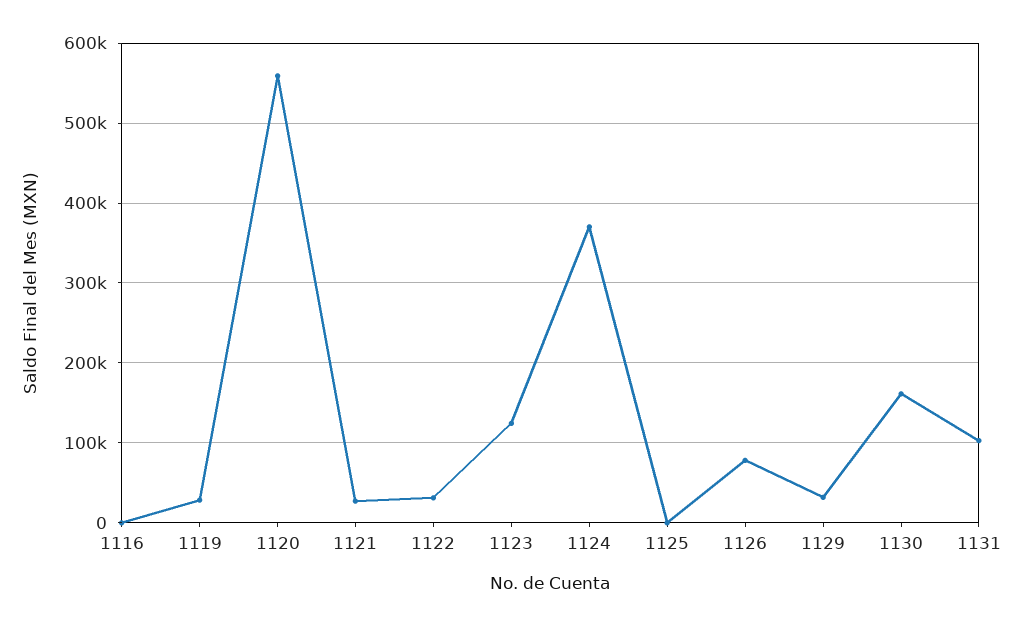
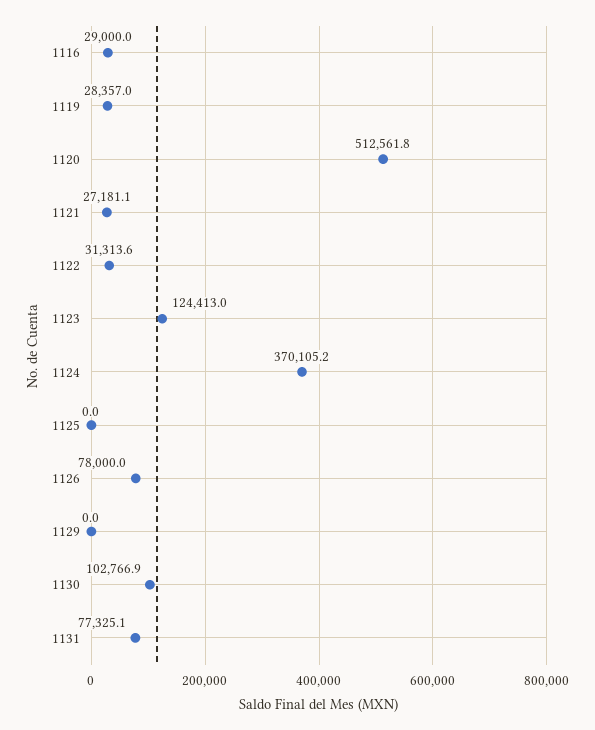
  {
-   "1116": 0,
+   "1116": 29000,
    "1119": 28357,
-   "1120": 560000,
+   "1120": 512561.8,
    "1121": 27181.1,
    "1122": 31313.6,
    "1123": 124413,
    "1124": 370105.2,
    "1125": 0,
    "1126": 78000,
-   "1129": 30000,
+   "1129": 0,
-   "1130": 160000,
+   "1130": 102766.9,
-   "1131": 100000
+   "1131": 77325.1
  }

